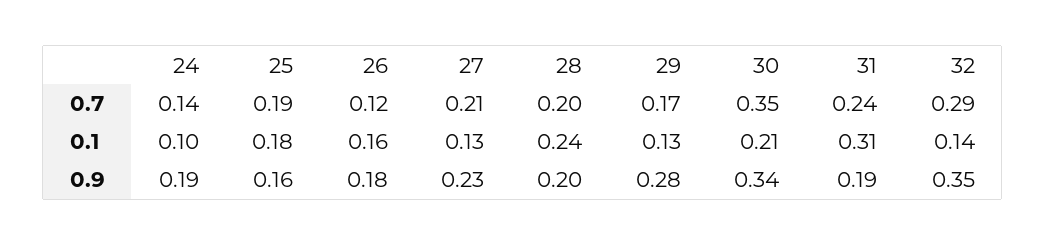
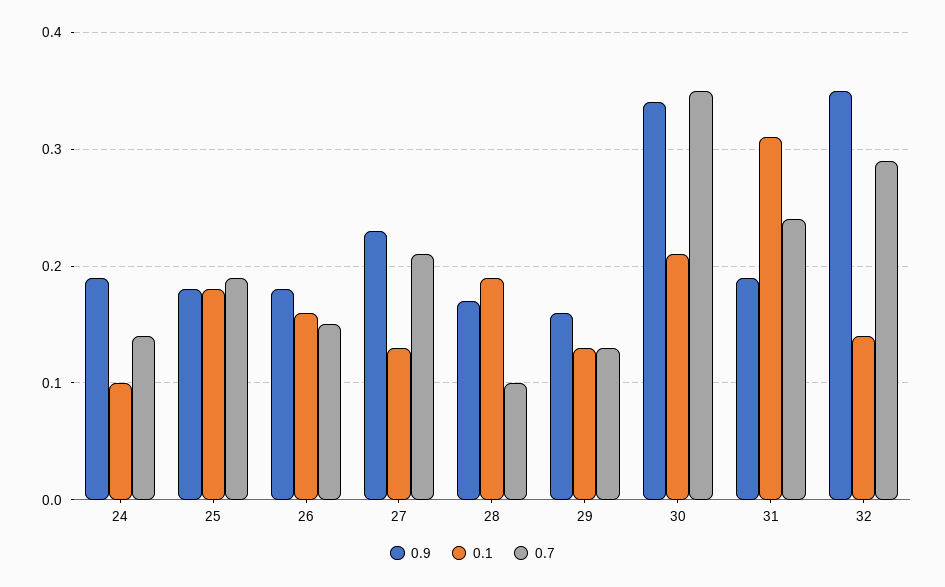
  {
    "0.7": {
      "24": 0.14,
      "25": 0.19,
-     "26": 0.12,
+     "26": 0.15,
      "27": 0.21,
-     "28": 0.2,
+     "28": 0.1,
-     "29": 0.17,
+     "29": 0.13,
      "30": 0.35,
      "31": 0.24,
      "32": 0.29
    },
    "0.1": {
      "24": 0.1,
      "25": 0.18,
      "26": 0.16,
      "27": 0.13,
-     "28": 0.24,
+     "28": 0.19,
      "29": 0.13,
      "30": 0.21,
      "31": 0.31,
      "32": 0.14
    },
    "0.9": {
      "24": 0.19,
-     "25": 0.16,
+     "25": 0.18,
      "26": 0.18,
      "27": 0.23,
-     "28": 0.2,
+     "28": 0.17,
-     "29": 0.28,
+     "29": 0.16,
      "30": 0.34,
      "31": 0.19,
      "32": 0.35
    }
  }

